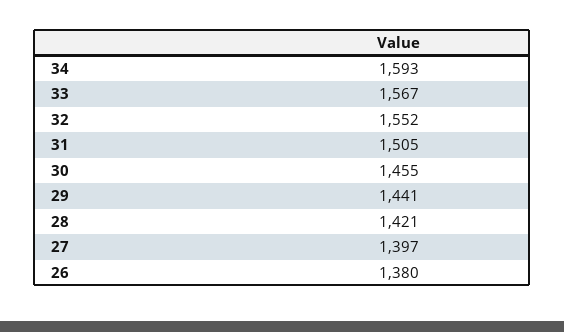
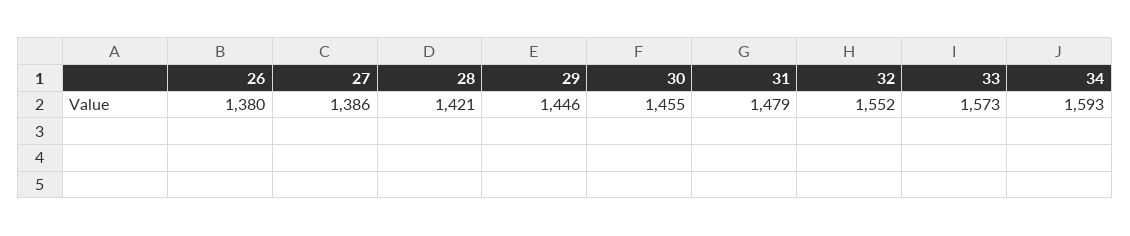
  {
    "34": 1593,
-   "33": 1567,
+   "33": 1573,
    "32": 1552,
-   "31": 1505,
+   "31": 1479,
    "30": 1455,
-   "29": 1441,
+   "29": 1446,
    "28": 1421,
-   "27": 1397,
+   "27": 1386,
    "26": 1380
  }

